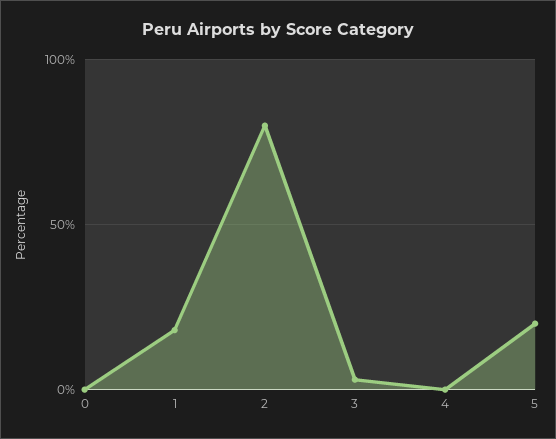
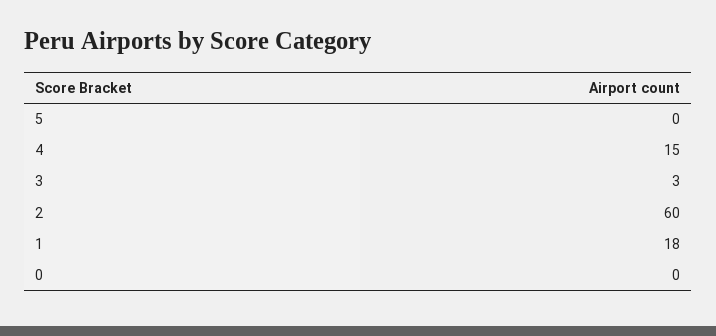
  {
    "0": 0,
    "1": 18,
-   "2": 80,
+   "2": 60,
    "3": 3,
-   "4": 0,
+   "4": 15,
-   "5": 20
+   "5": 0
  }

